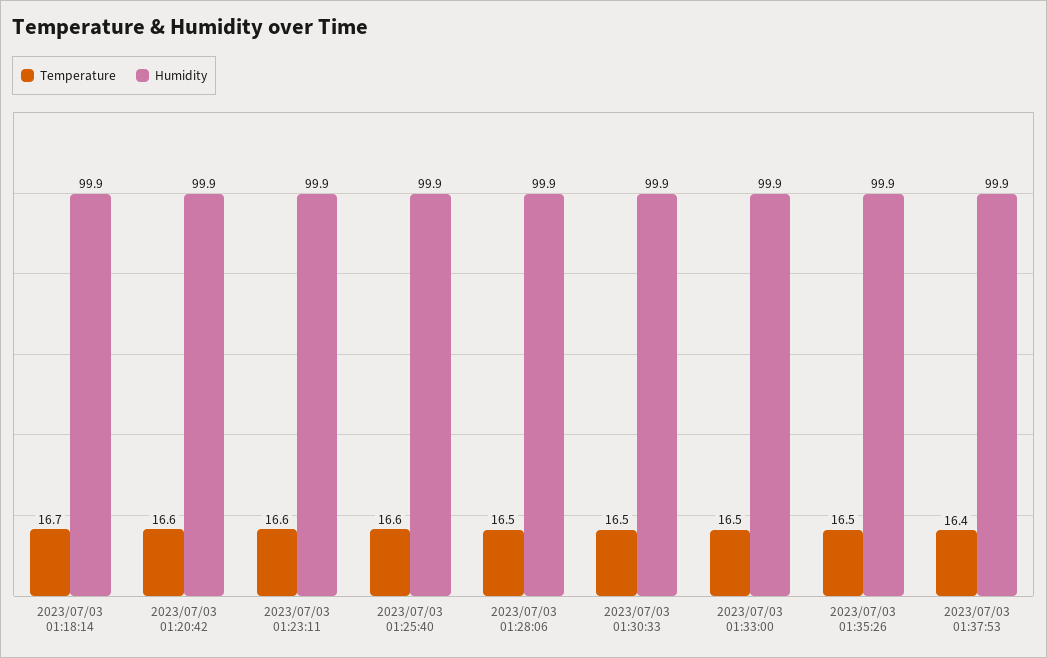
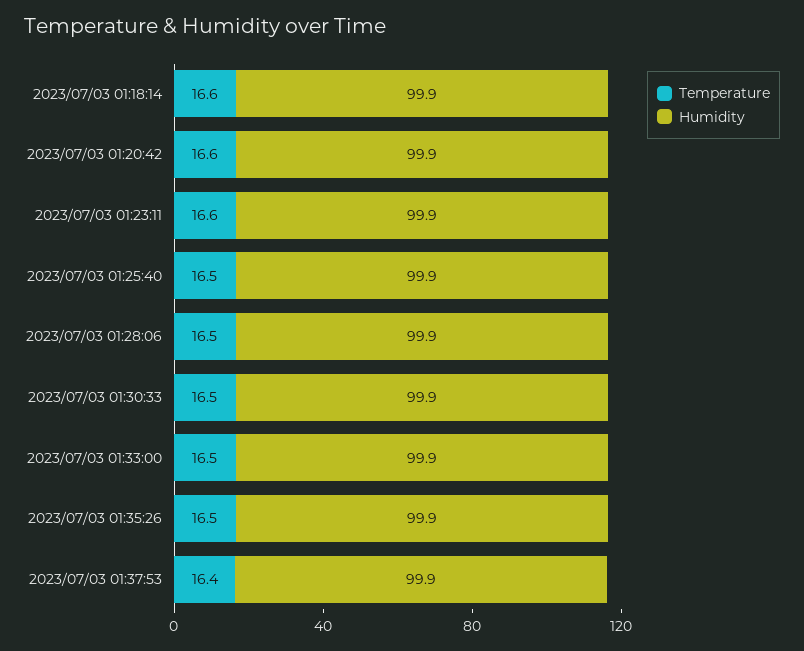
  {
    "Temperature": {
-     "2023/07/03 01:18:14": 16.7,
+     "2023/07/03 01:18:14": 16.6,
      "2023/07/03 01:20:42": 16.6,
      "2023/07/03 01:23:11": 16.6,
-     "2023/07/03 01:25:40": 16.6,
+     "2023/07/03 01:25:40": 16.5,
      "2023/07/03 01:28:06": 16.5,
      "2023/07/03 01:30:33": 16.5,
      "2023/07/03 01:33:00": 16.5,
      "2023/07/03 01:35:26": 16.5,
      "2023/07/03 01:37:53": 16.4
    },
    "Humidity": {
      "2023/07/03 01:18:14": 99.9,
      "2023/07/03 01:20:42": 99.9,
      "2023/07/03 01:23:11": 99.9,
      "2023/07/03 01:25:40": 99.9,
      "2023/07/03 01:28:06": 99.9,
      "2023/07/03 01:30:33": 99.9,
      "2023/07/03 01:33:00": 99.9,
      "2023/07/03 01:35:26": 99.9,
      "2023/07/03 01:37:53": 99.9
    }
  }

